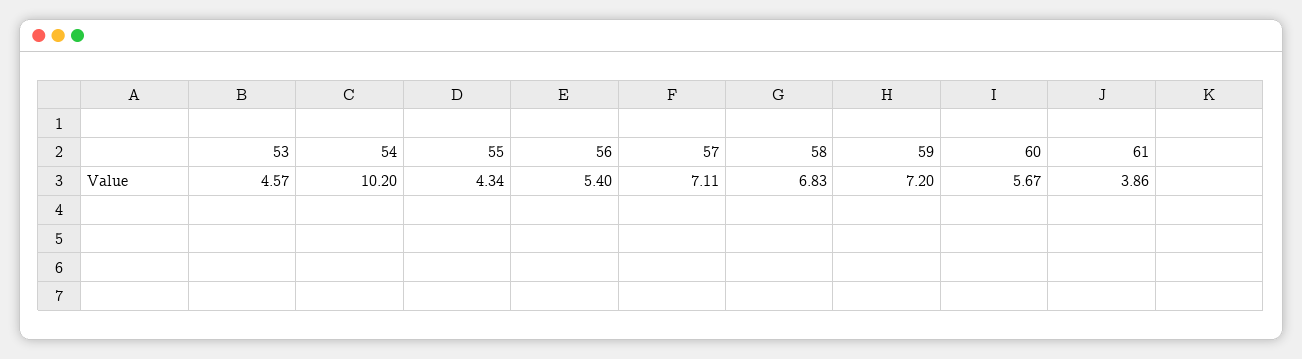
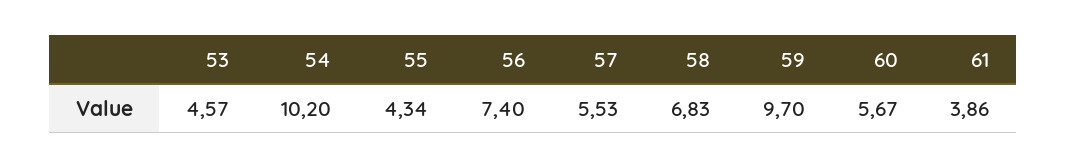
  {
    "53": 4.57,
    "54": 10.2,
    "55": 4.34,
-   "56": 5.4,
+   "56": 7.4,
-   "57": 7.11,
+   "57": 5.53,
    "58": 6.83,
-   "59": 7.2,
+   "59": 9.7,
    "60": 5.67,
    "61": 3.86
  }

